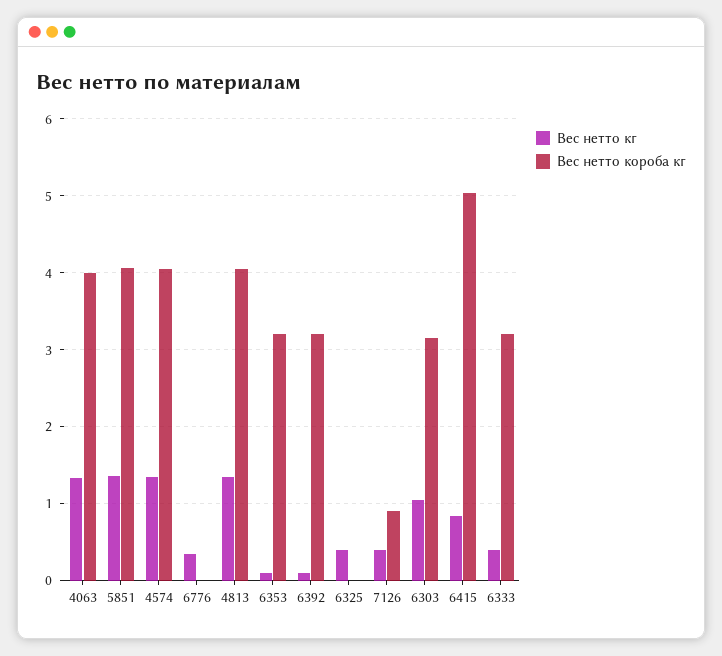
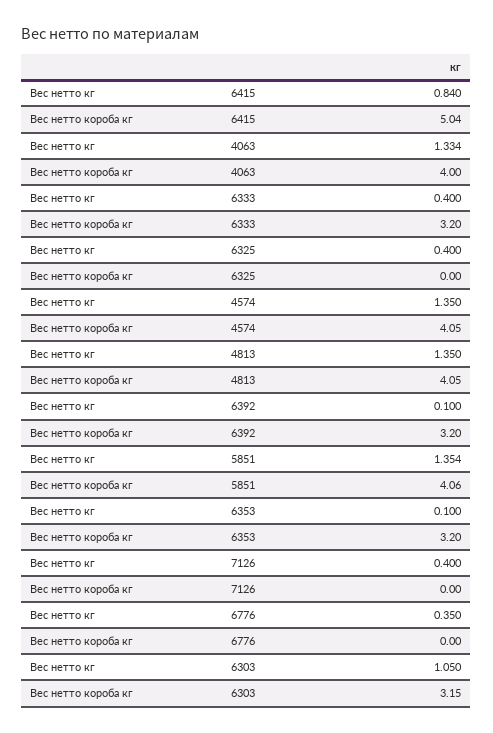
  {
    "Вес нетто кг": {
      "4063": 1.334,
      "5851": 1.354,
      "4574": 1.35,
      "6776": 0.35,
      "4813": 1.35,
      "6353": 0.1,
      "6392": 0.1,
      "6325": 0.4,
      "7126": 0.4,
      "6303": 1.05,
      "6415": 0.84,
      "6333": 0.4
    },
    "Вес нетто короба кг": {
      "4063": 4,
      "5851": 4.06,
      "4574": 4.05,
      "6776": 0,
      "4813": 4.05,
      "6353": 3.2,
      "6392": 3.2,
      "6325": 0,
-     "7126": 0.9,
+     "7126": 0,
      "6303": 3.15,
      "6415": 5.04,
      "6333": 3.2
    }
  }

